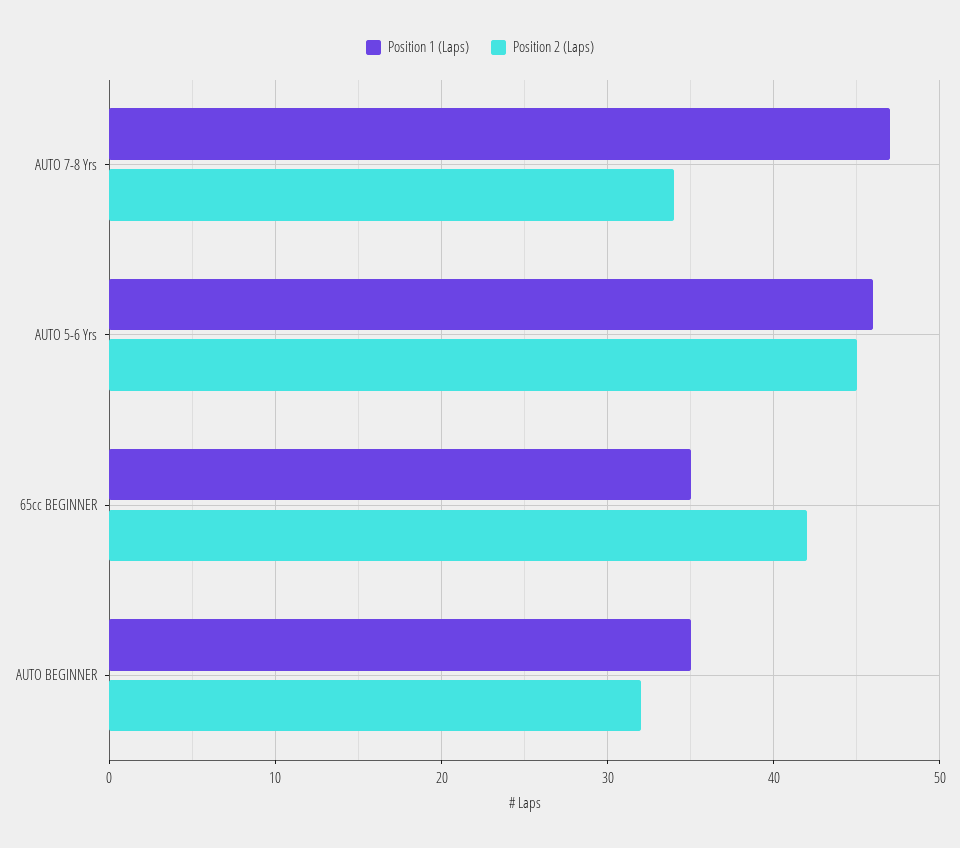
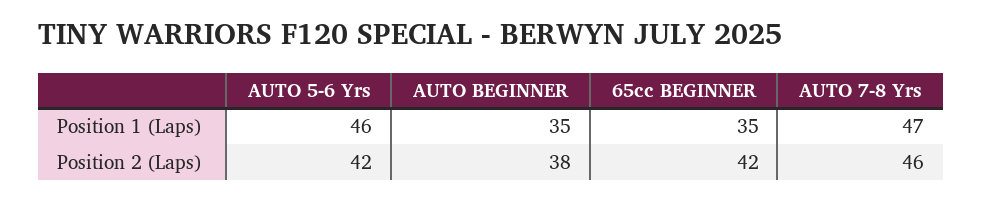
  {
    "Position 1 (Laps)": {
      "AUTO 7-8 Yrs": 47,
      "AUTO 5-6 Yrs": 46,
      "65cc BEGINNER": 35,
      "AUTO BEGINNER": 35
    },
    "Position 2 (Laps)": {
-     "AUTO 7-8 Yrs": 34,
+     "AUTO 7-8 Yrs": 46,
-     "AUTO 5-6 Yrs": 45,
+     "AUTO 5-6 Yrs": 42,
      "65cc BEGINNER": 42,
-     "AUTO BEGINNER": 32
+     "AUTO BEGINNER": 38
    }
  }

